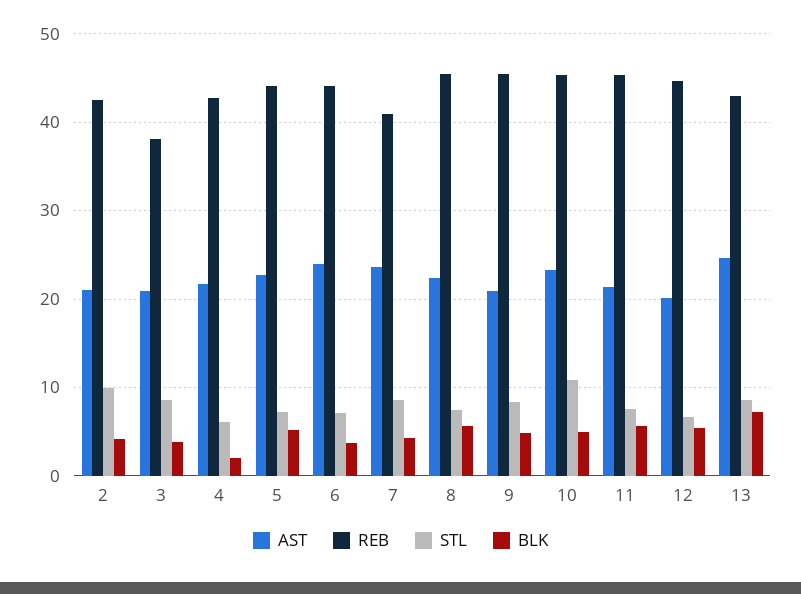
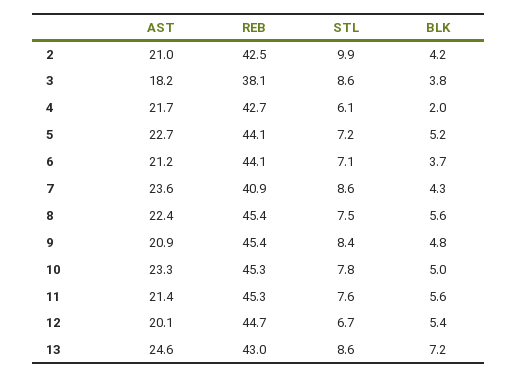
  {
    "AST": {
      "2": 21,
-     "3": 21,
+     "3": 18.2,
      "4": 21.7,
      "5": 22.7,
-     "6": 24,
+     "6": 21.2,
      "7": 23.6,
      "8": 22.4,
      "9": 20.9,
      "10": 23.3,
      "11": 21.4,
      "12": 20.1,
      "13": 24.6
    },
    "REB": {
      "2": 42.5,
      "3": 38.1,
      "4": 42.7,
      "5": 44.1,
      "6": 44.1,
      "7": 40.9,
      "8": 45.4,
      "9": 45.4,
      "10": 45.3,
      "11": 45.3,
      "12": 44.7,
      "13": 43
    },
    "STL": {
      "2": 9.9,
      "3": 8.6,
      "4": 6.1,
      "5": 7.2,
      "6": 7.1,
      "7": 8.6,
      "8": 7.5,
      "9": 8.4,
-     "10": 11,
+     "10": 7.8,
      "11": 7.6,
      "12": 6.7,
      "13": 8.6
    },
    "BLK": {
      "2": 4.2,
      "3": 3.8,
      "4": 2,
      "5": 5.2,
      "6": 3.7,
      "7": 4.3,
      "8": 5.6,
      "9": 4.8,
      "10": 5,
      "11": 5.6,
      "12": 5.4,
      "13": 7.2
    }
  }

